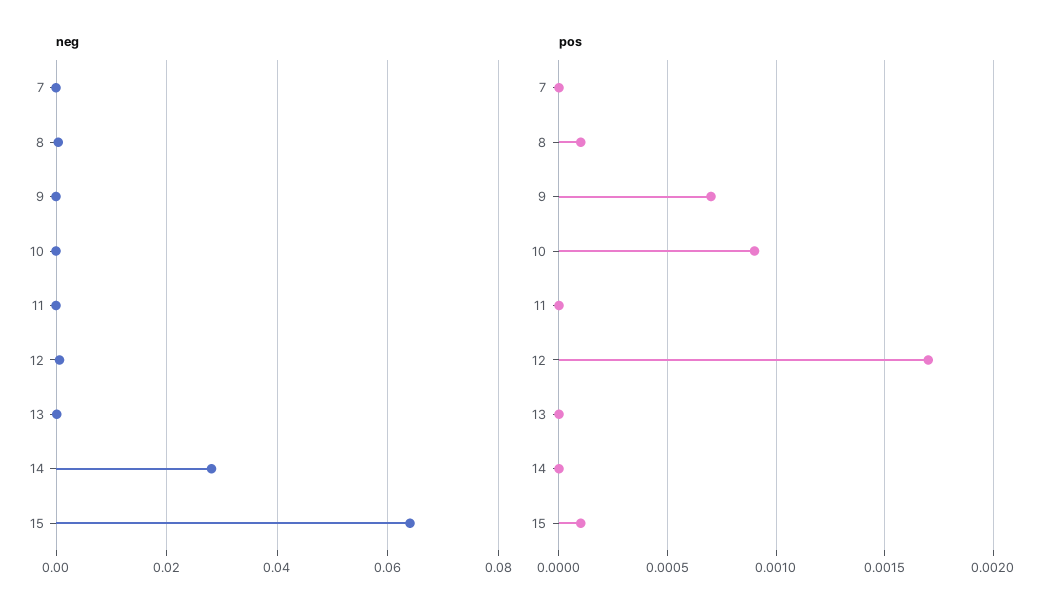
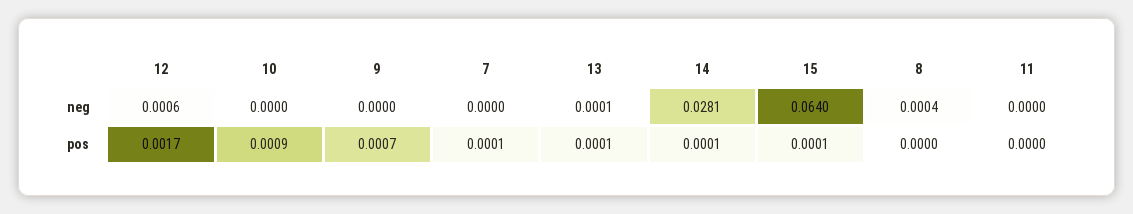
  {
    "neg": {
      "7": 0,
      "8": 0.0004,
      "9": 0,
      "10": 0,
      "11": 0,
      "12": 0.0006,
      "13": 0.0001,
      "14": 0.0281,
      "15": 0.064
    },
    "pos": {
-     "7": 0,
+     "7": 0.0001,
-     "8": 0.0001,
+     "8": 0,
      "9": 0.0007,
      "10": 0.0009,
      "11": 0,
      "12": 0.0017,
-     "13": 0,
+     "13": 0.0001,
-     "14": 0,
+     "14": 0.0001,
      "15": 0.0001
    }
  }

